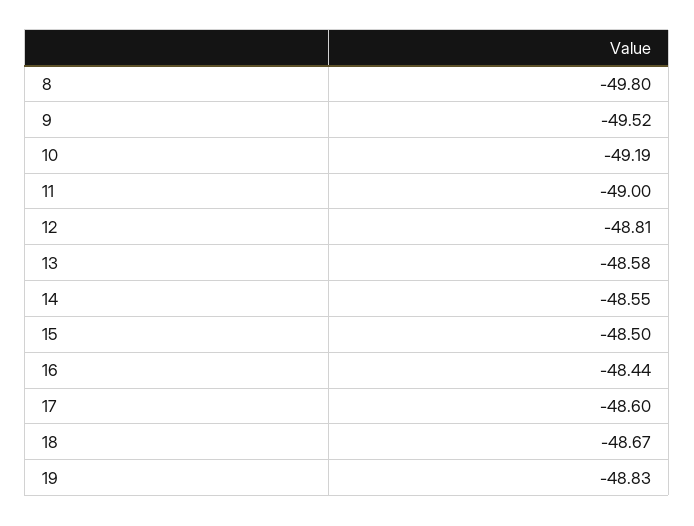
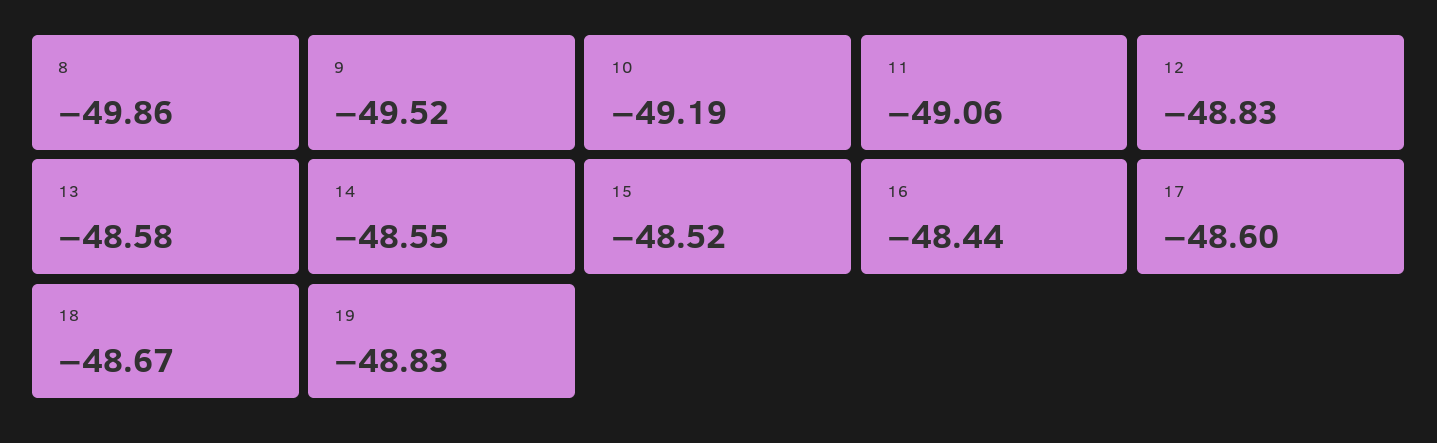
  {
-   "8": -49.8,
+   "8": -49.86,
    "9": -49.52,
    "10": -49.19,
-   "11": -49,
+   "11": -49.06,
-   "12": -48.81,
+   "12": -48.83,
    "13": -48.58,
    "14": -48.55,
-   "15": -48.5,
+   "15": -48.52,
    "16": -48.44,
    "17": -48.6,
    "18": -48.67,
    "19": -48.83
  }

